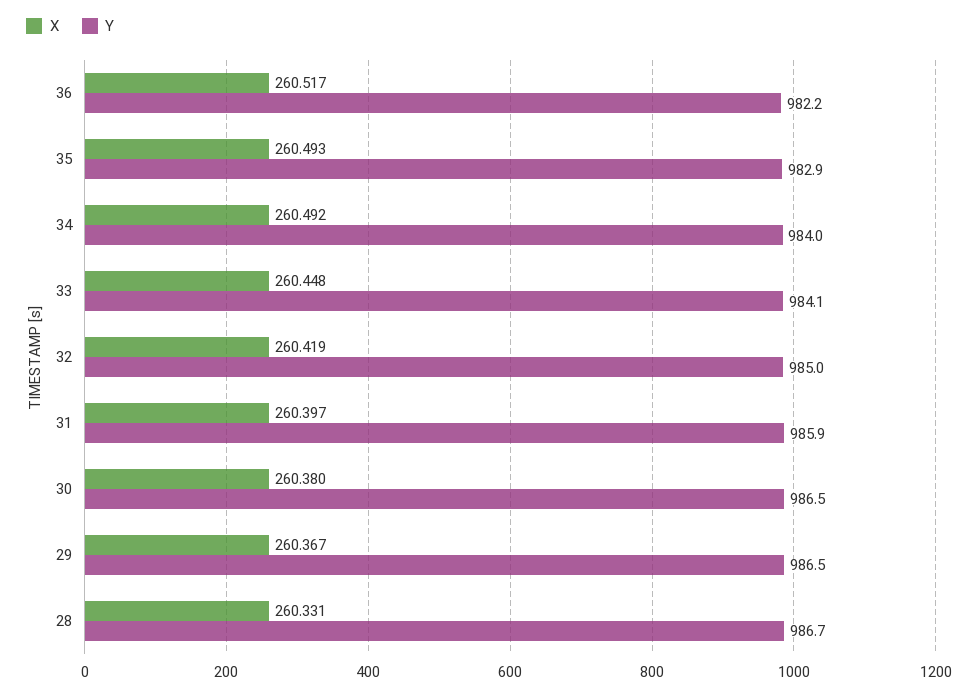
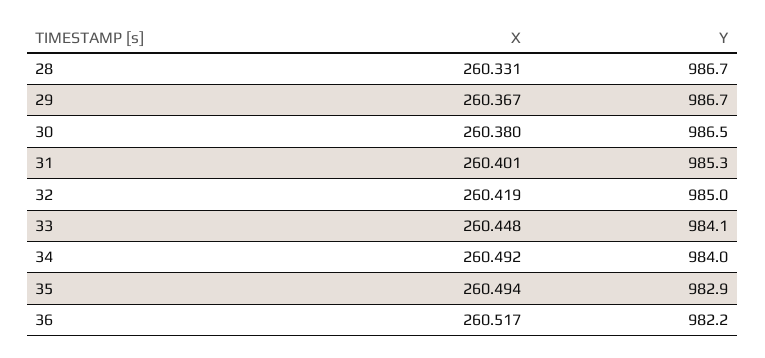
  {
    "X": {
      "36": 260.517,
-     "35": 260.493,
+     "35": 260.494,
      "34": 260.492,
      "33": 260.448,
      "32": 260.419,
-     "31": 260.397,
+     "31": 260.401,
      "30": 260.38,
      "29": 260.367,
      "28": 260.331
    },
    "Y": {
      "36": 982.2,
      "35": 982.9,
      "34": 984,
      "33": 984.1,
      "32": 985,
-     "31": 985.9,
+     "31": 985.3,
      "30": 986.5,
-     "29": 986.5,
+     "29": 986.7,
      "28": 986.7
    }
  }

